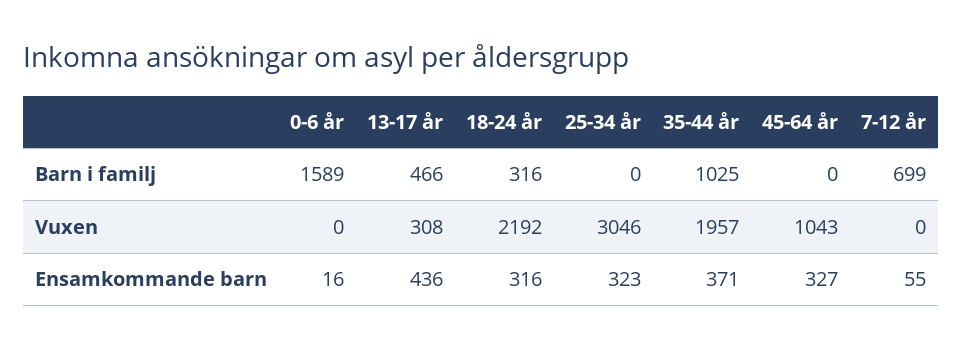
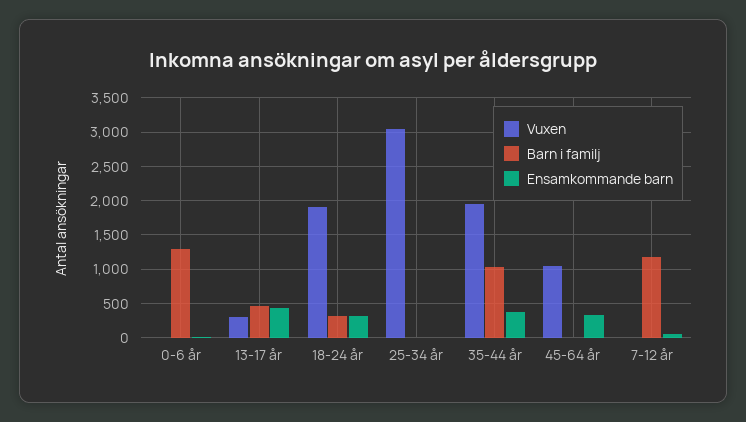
  {
    "Barn i familj": {
-     "0-6 år": 1589,
+     "0-6 år": 1300,
      "13-17 år": 466,
      "18-24 år": 316,
      "25-34 år": 0,
      "35-44 år": 1025,
      "45-64 år": 0,
-     "7-12 år": 699
+     "7-12 år": 1200
    },
    "Vuxen": {
      "0-6 år": 0,
      "13-17 år": 308,
-     "18-24 år": 2192,
+     "18-24 år": 1900,
      "25-34 år": 3046,
      "35-44 år": 1957,
      "45-64 år": 1043,
      "7-12 år": 0
    },
    "Ensamkommande barn": {
      "0-6 år": 16,
      "13-17 år": 436,
      "18-24 år": 316,
-     "25-34 år": 323,
+     "25-34 år": 0,
      "35-44 år": 371,
      "45-64 år": 327,
      "7-12 år": 55
    }
  }

